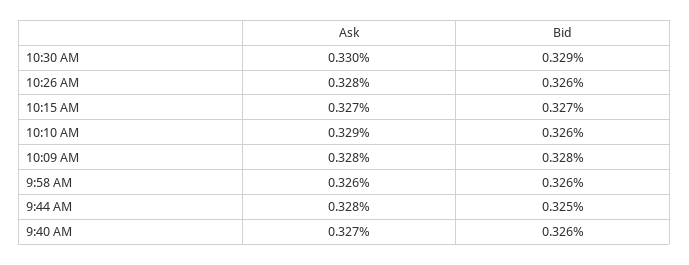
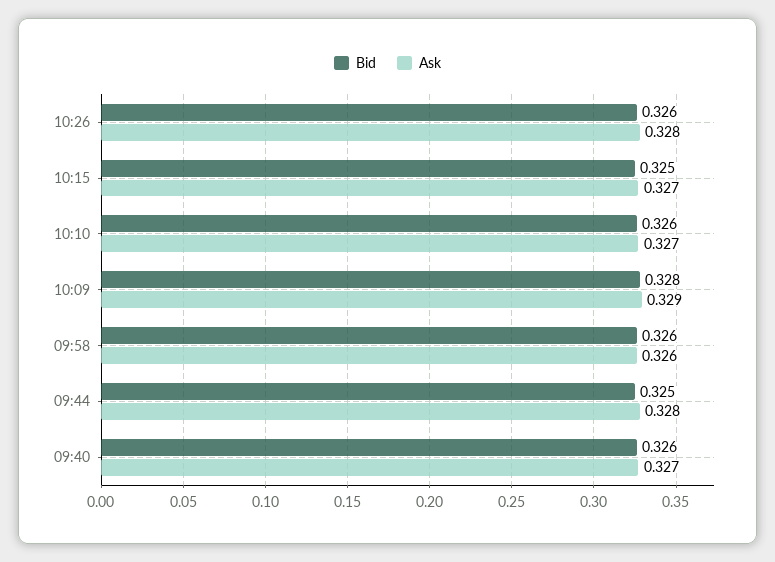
  {
    "Ask": {
-     "10:30 AM": 0.33,
      "10:26 AM": 0.328,
      "10:15 AM": 0.327,
-     "10:10 AM": 0.329,
+     "10:10 AM": 0.327,
-     "10:09 AM": 0.328,
+     "10:09 AM": 0.329,
      "9:58 AM": 0.326,
      "9:44 AM": 0.328,
      "9:40 AM": 0.327
    },
    "Bid": {
-     "10:30 AM": 0.329,
      "10:26 AM": 0.326,
-     "10:15 AM": 0.327,
+     "10:15 AM": 0.325,
      "10:10 AM": 0.326,
      "10:09 AM": 0.328,
      "9:58 AM": 0.326,
      "9:44 AM": 0.325,
      "9:40 AM": 0.326
    }
  }

